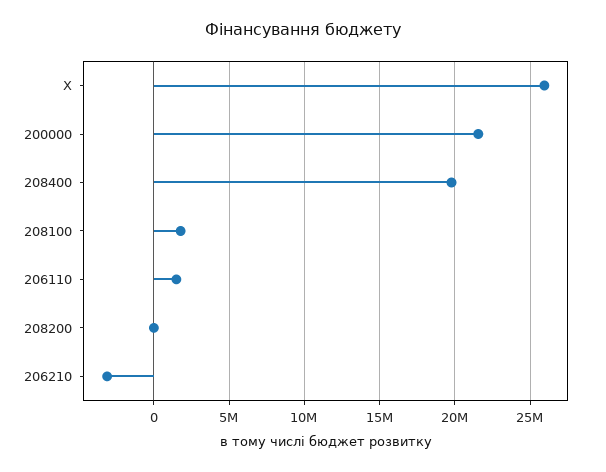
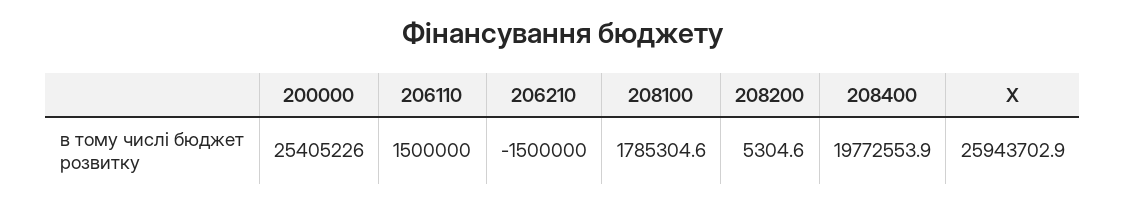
  {
    "Х": 25943702.9,
-   "200000": 21500000,
+   "200000": 25405226,
    "208400": 19772553.9,
    "208100": 1785304.6,
    "206110": 1500000,
    "208200": 5304.6,
-   "206210": -3000000
+   "206210": -1500000
  }

